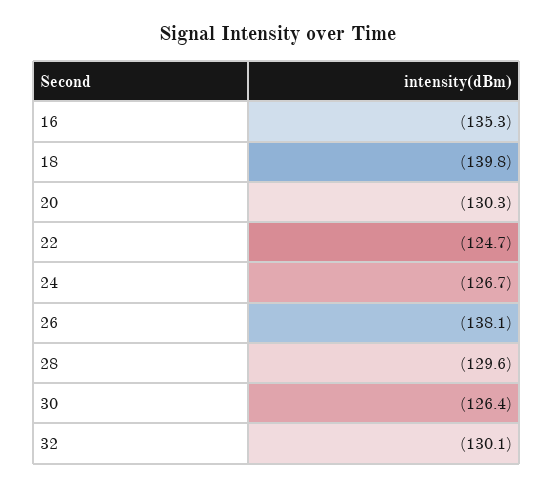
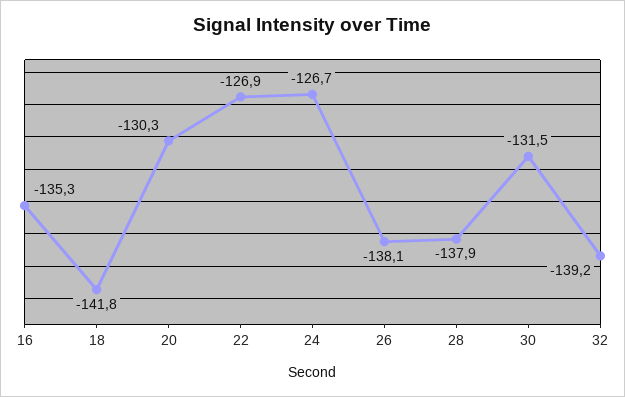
  {
    "16": -135.3,
-   "18": -139.8,
+   "18": -141.8,
    "20": -130.3,
-   "22": -124.7,
+   "22": -126.9,
    "24": -126.7,
    "26": -138.1,
-   "28": -129.6,
+   "28": -137.9,
-   "30": -126.4,
+   "30": -131.5,
-   "32": -130.1
+   "32": -139.2
  }

